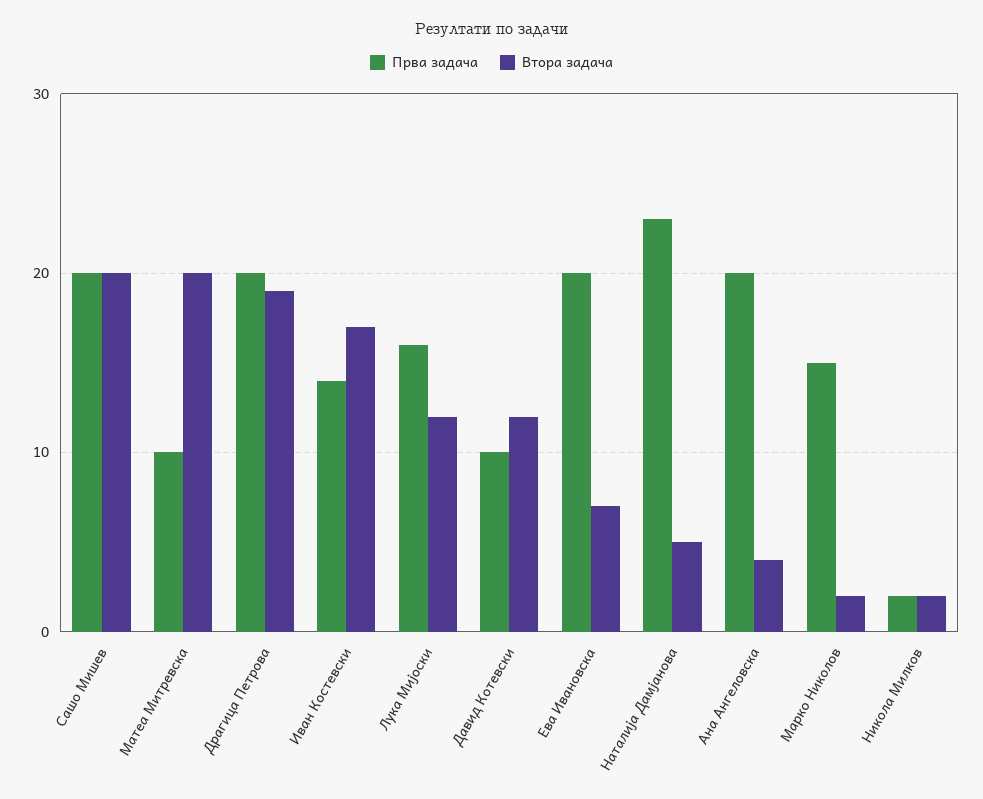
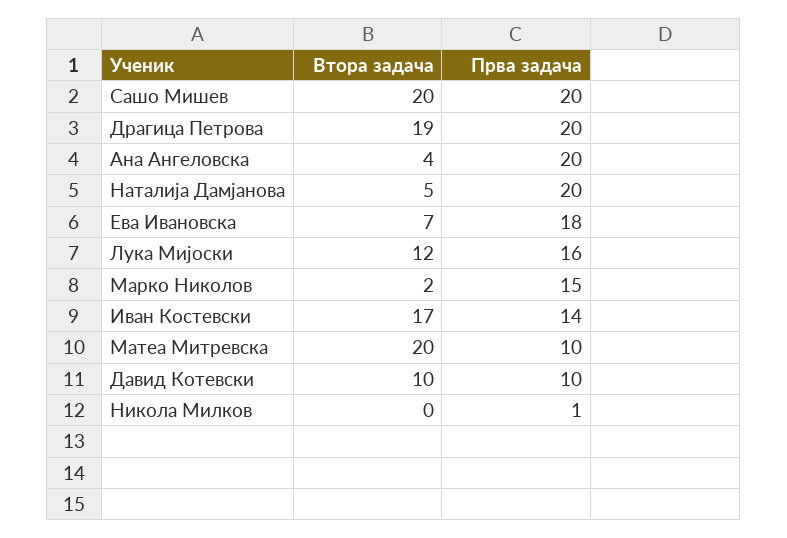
  {
    "Прва задача": {
      "Сашо Мишев": 20,
      "Матеа Митревска": 10,
      "Драгица Петрова": 20,
      "Иван Костевски": 14,
      "Лука Мијоски": 16,
      "Давид Котевски": 10,
-     "Ева Ивановска": 20,
+     "Ева Ивановска": 18,
-     "Наталија Дамјанова": 23,
+     "Наталија Дамјанова": 20,
      "Ана Ангеловска": 20,
      "Марко Николов": 15,
-     "Никола Милков": 2
+     "Никола Милков": 1
    },
    "Втора задача": {
      "Сашо Мишев": 20,
      "Матеа Митревска": 20,
      "Драгица Петрова": 19,
      "Иван Костевски": 17,
      "Лука Мијоски": 12,
-     "Давид Котевски": 12,
+     "Давид Котевски": 10,
      "Ева Ивановска": 7,
      "Наталија Дамјанова": 5,
      "Ана Ангеловска": 4,
      "Марко Николов": 2,
-     "Никола Милков": 2
+     "Никола Милков": 0
    }
  }

